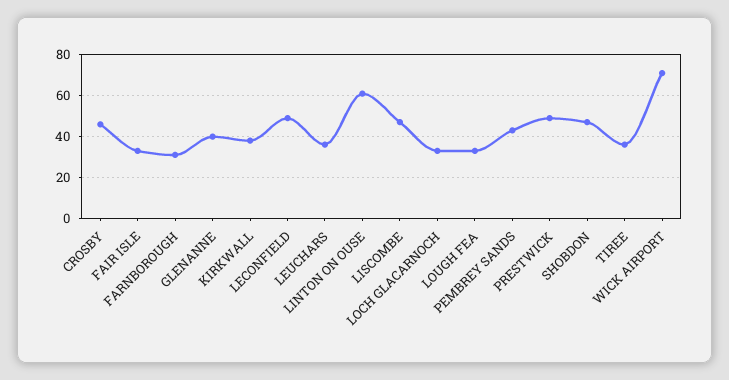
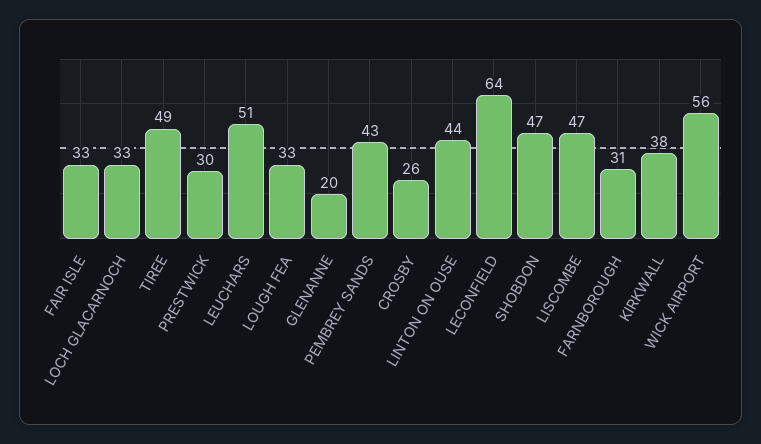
  {
-   "CROSBY": 45,
+   "CROSBY": 26,
    "FAIR ISLE": 33,
    "FARNBOROUGH": 31,
-   "GLENANNE": 40,
+   "GLENANNE": 20,
    "KIRKWALL": 38,
-   "LECONFIELD": 50,
+   "LECONFIELD": 64,
-   "LEUCHARS": 35,
+   "LEUCHARS": 51,
-   "LINTON ON OUSE": 60,
+   "LINTON ON OUSE": 44,
    "LISCOMBE": 47,
    "LOCH GLACARNOCH": 33,
    "LOUGH FEA": 33,
    "PEMBREY SANDS": 43,
-   "PRESTWICK": 50,
+   "PRESTWICK": 30,
    "SHOBDON": 47,
-   "TIREE": 35,
+   "TIREE": 49,
-   "WICK AIRPORT": 70
+   "WICK AIRPORT": 56
  }

